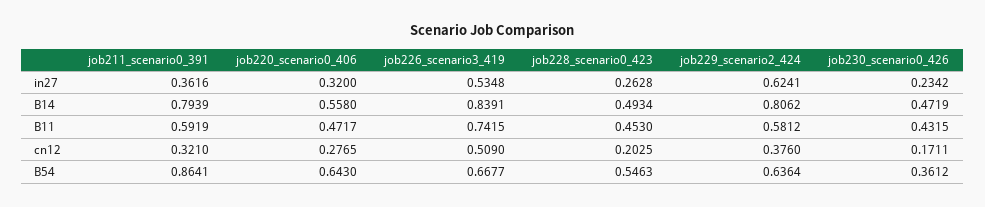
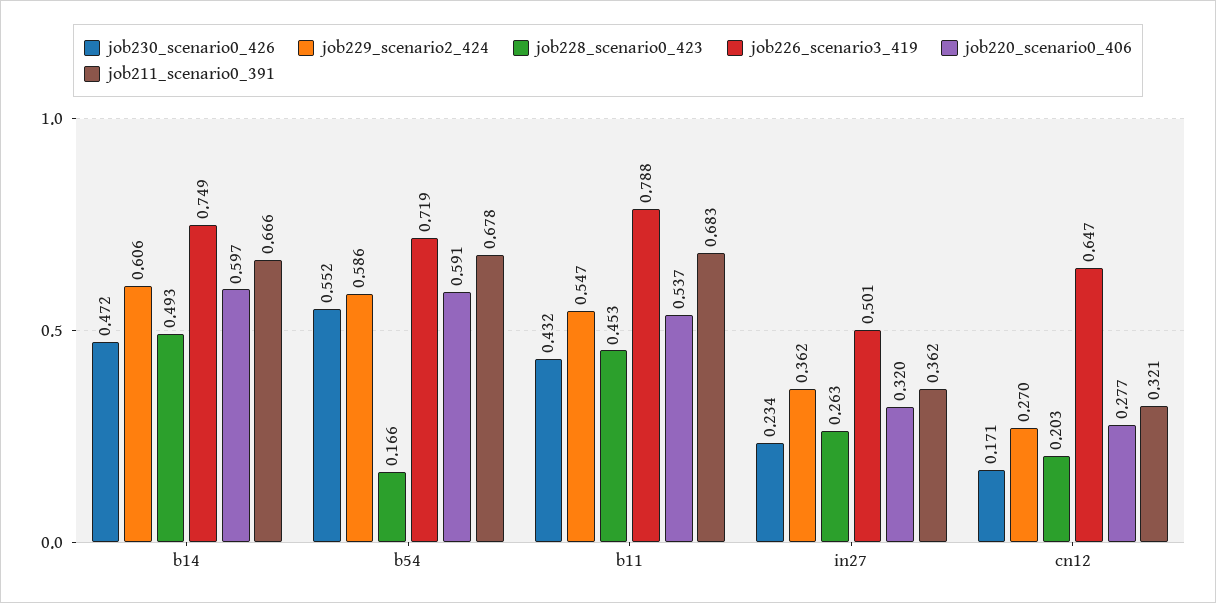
  {
    "job211_scenario0_391": {
      "in27": 0.3616,
-     "B14": 0.7939,
+     "B14": 0.666,
-     "B11": 0.5919,
+     "B11": 0.683,
      "cn12": 0.321,
-     "B54": 0.8641
+     "B54": 0.678
    },
    "job220_scenario0_406": {
      "in27": 0.32,
-     "B14": 0.558,
+     "B14": 0.597,
-     "B11": 0.4717,
+     "B11": 0.537,
      "cn12": 0.2765,
-     "B54": 0.643
+     "B54": 0.591
    },
    "job226_scenario3_419": {
-     "in27": 0.5348,
+     "in27": 0.501,
-     "B14": 0.8391,
+     "B14": 0.749,
-     "B11": 0.7415,
+     "B11": 0.788,
-     "cn12": 0.509,
+     "cn12": 0.647,
-     "B54": 0.6677
+     "B54": 0.719
    },
    "job228_scenario0_423": {
      "in27": 0.2628,
      "B14": 0.4934,
      "B11": 0.453,
      "cn12": 0.2025,
-     "B54": 0.5463
+     "B54": 0.166
    },
    "job229_scenario2_424": {
-     "in27": 0.6241,
+     "in27": 0.362,
-     "B14": 0.8062,
+     "B14": 0.606,
-     "B11": 0.5812,
+     "B11": 0.547,
-     "cn12": 0.376,
+     "cn12": 0.27,
-     "B54": 0.6364
+     "B54": 0.586
    },
    "job230_scenario0_426": {
      "in27": 0.2342,
      "B14": 0.4719,
      "B11": 0.4315,
      "cn12": 0.1711,
-     "B54": 0.3612
+     "B54": 0.552
    }
  }

